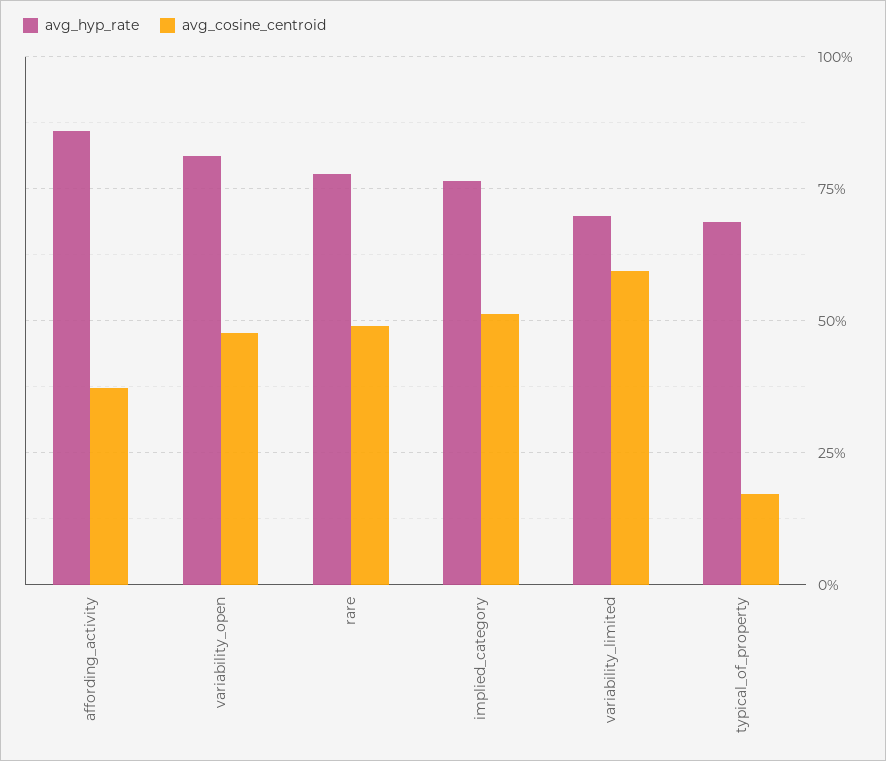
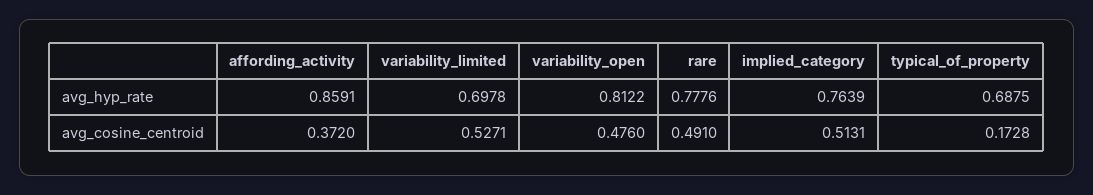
  {
    "avg_hyp_rate": {
      "affording_activity": 0.8591,
      "variability_open": 0.8122,
      "rare": 0.7776,
      "implied_category": 0.7639,
      "variability_limited": 0.6978,
      "typical_of_property": 0.6875
    },
    "avg_cosine_centroid": {
      "affording_activity": 0.372,
      "variability_open": 0.476,
      "rare": 0.491,
      "implied_category": 0.5131,
-     "variability_limited": 0.6,
+     "variability_limited": 0.5271,
      "typical_of_property": 0.1728
    }
  }

